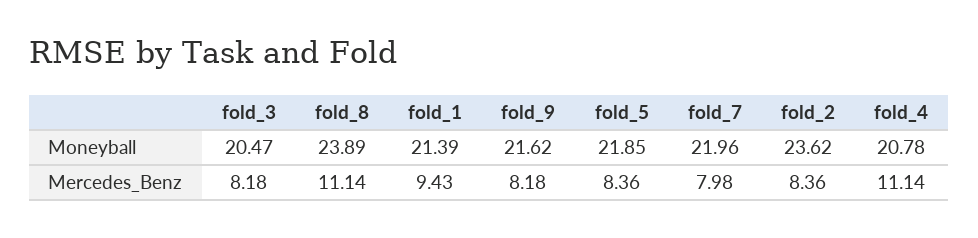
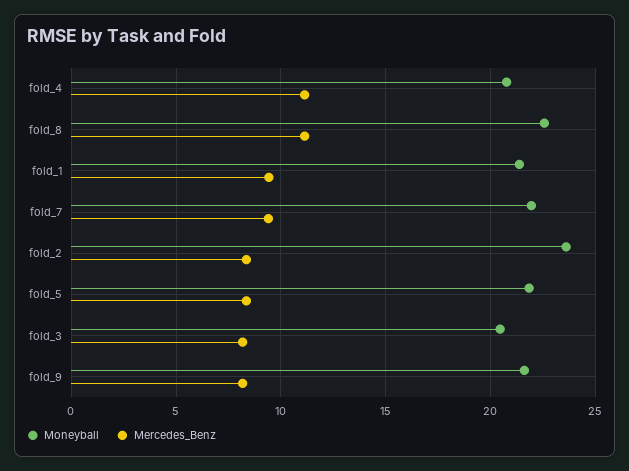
  {
    "Moneyball": {
      "fold_3": 20.47,
-     "fold_8": 23.89,
+     "fold_8": 22.5,
      "fold_1": 21.39,
      "fold_9": 21.62,
      "fold_5": 21.85,
      "fold_7": 21.96,
      "fold_2": 23.62,
      "fold_4": 20.78
    },
    "Mercedes_Benz": {
      "fold_3": 8.18,
      "fold_8": 11.14,
      "fold_1": 9.43,
      "fold_9": 8.18,
      "fold_5": 8.36,
-     "fold_7": 7.98,
+     "fold_7": 9.5,
      "fold_2": 8.36,
      "fold_4": 11.14
    }
  }

